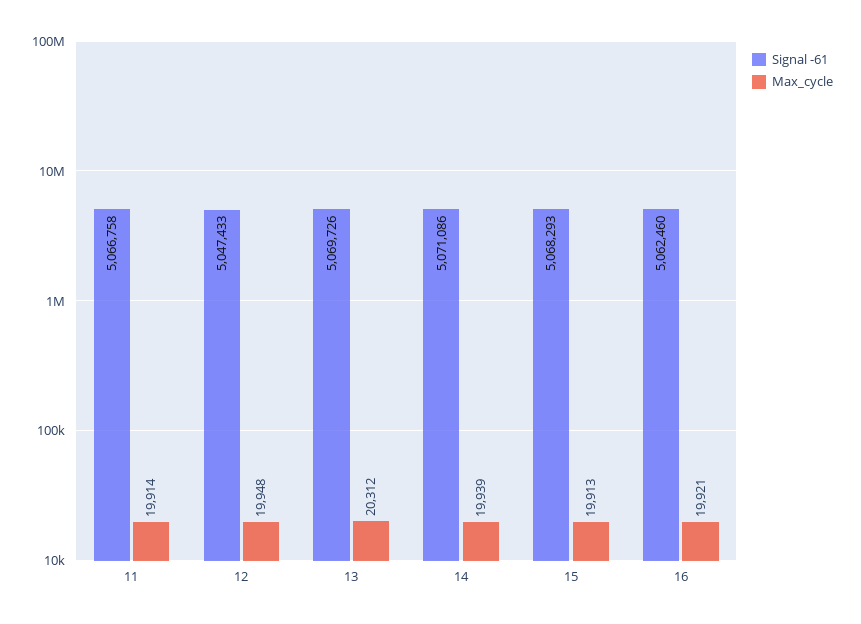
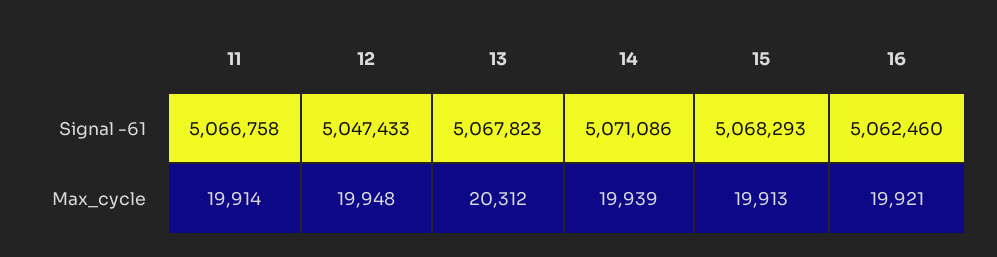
  {
    "Signal -61": {
      "11": 5066758,
      "12": 5047433,
-     "13": 5069726,
+     "13": 5067823,
      "14": 5071086,
      "15": 5068293,
      "16": 5062460
    },
    "Max_cycle": {
      "11": 19914,
      "12": 19948,
      "13": 20312,
      "14": 19939,
      "15": 19913,
      "16": 19921
    }
  }

